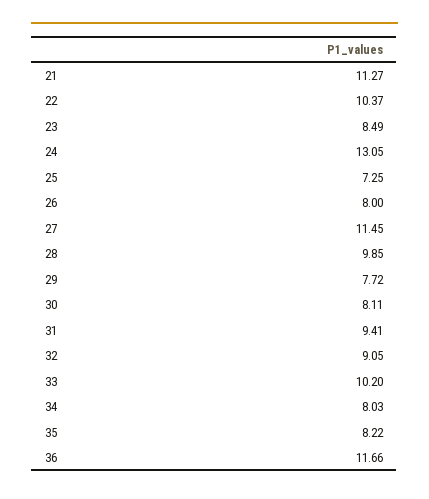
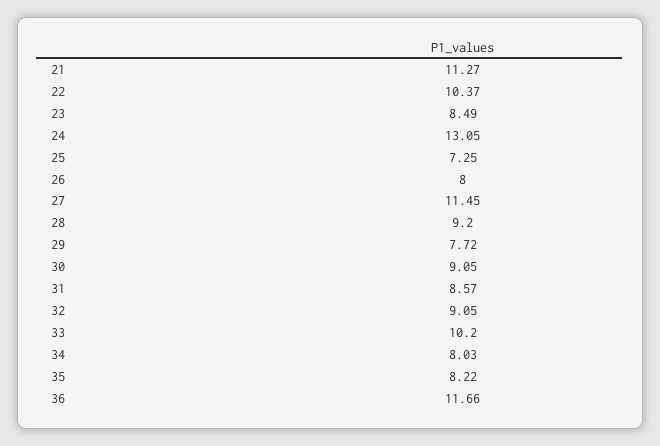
  {
    "21": 11.27,
    "22": 10.37,
    "23": 8.49,
    "24": 13.05,
    "25": 7.25,
    "26": 8,
    "27": 11.45,
-   "28": 9.85,
+   "28": 9.2,
    "29": 7.72,
-   "30": 8.11,
+   "30": 9.05,
-   "31": 9.41,
+   "31": 8.57,
    "32": 9.05,
    "33": 10.2,
    "34": 8.03,
    "35": 8.22,
    "36": 11.66
  }

